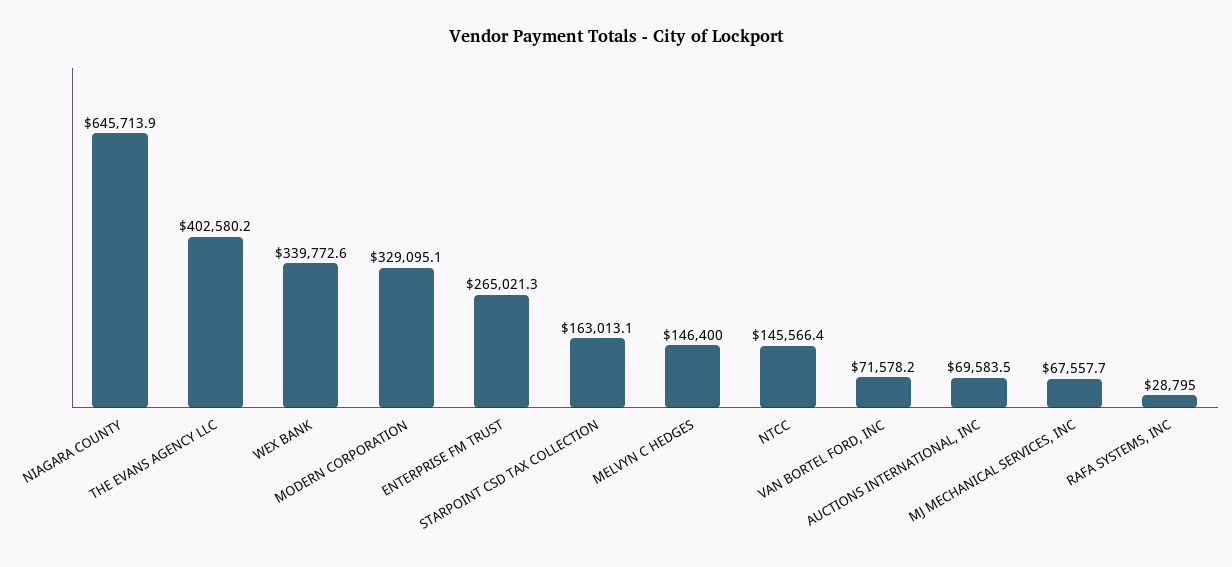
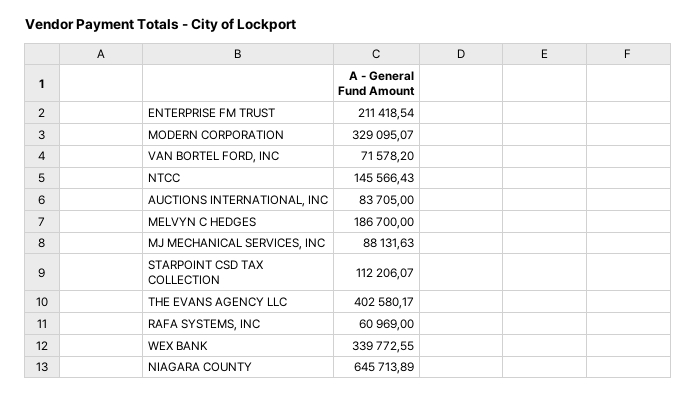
  {
    "NIAGARA COUNTY": 645713.89,
    "THE EVANS AGENCY LLC": 402580.17,
    "WEX BANK": 339772.55,
    "MODERN CORPORATION": 329095.07,
-   "ENTERPRISE FM TRUST": 265021.3,
+   "ENTERPRISE FM TRUST": 211418.54,
-   "STARPOINT CSD TAX COLLECTION": 163013.1,
+   "STARPOINT CSD TAX COLLECTION": 112206.07,
-   "MELVYN C HEDGES": 146400,
+   "MELVYN C HEDGES": 186700,
    "NTCC": 145566.43,
    "VAN BORTEL FORD, INC": 71578.2,
-   "AUCTIONS INTERNATIONAL, INC": 69583.5,
+   "AUCTIONS INTERNATIONAL, INC": 83705,
-   "MJ MECHANICAL SERVICES, INC": 67557.7,
+   "MJ MECHANICAL SERVICES, INC": 88131.63,
-   "RAFA SYSTEMS, INC": 28795
+   "RAFA SYSTEMS, INC": 60969
  }

